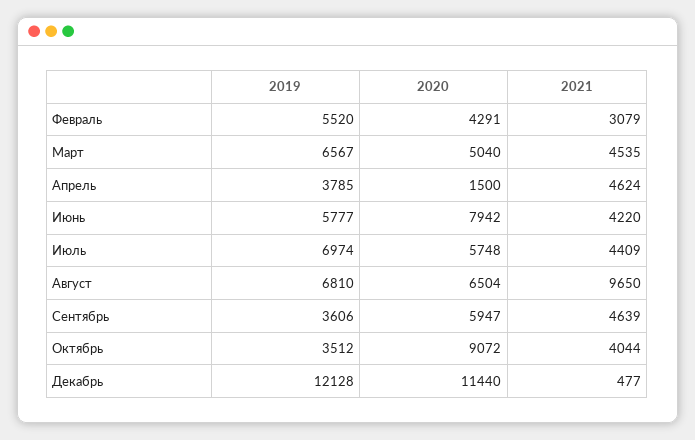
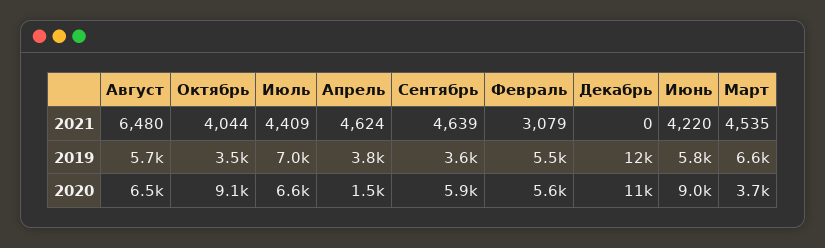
  {
    "2019": {
      "Февраль": 5520,
      "Март": 6567,
      "Апрель": 3785,
      "Июнь": 5777,
      "Июль": 6974,
-     "Август": 6810,
+     "Август": 5700,
      "Сентябрь": 3606,
      "Октябрь": 3512,
      "Декабрь": 12128
    },
    "2020": {
-     "Февраль": 4291,
+     "Февраль": 5600,
-     "Март": 5040,
+     "Март": 3700,
      "Апрель": 1500,
-     "Июнь": 7942,
+     "Июнь": 9000,
-     "Июль": 5748,
+     "Июль": 6600,
      "Август": 6504,
      "Сентябрь": 5947,
      "Октябрь": 9072,
      "Декабрь": 11440
    },
    "2021": {
      "Февраль": 3079,
      "Март": 4535,
      "Апрель": 4624,
      "Июнь": 4220,
      "Июль": 4409,
-     "Август": 9650,
+     "Август": 6480,
      "Сентябрь": 4639,
      "Октябрь": 4044,
-     "Декабрь": 477
+     "Декабрь": 0
    }
  }

